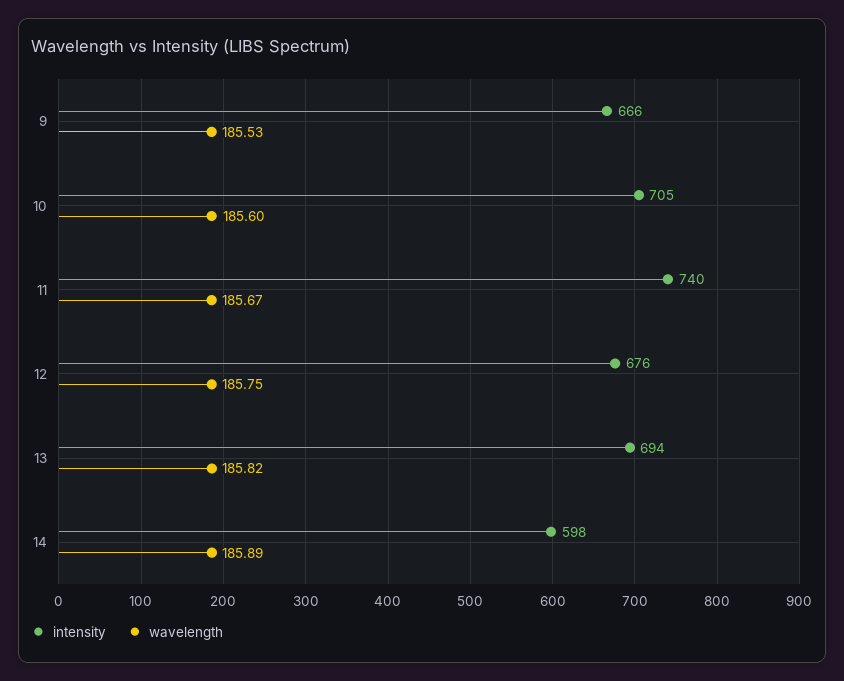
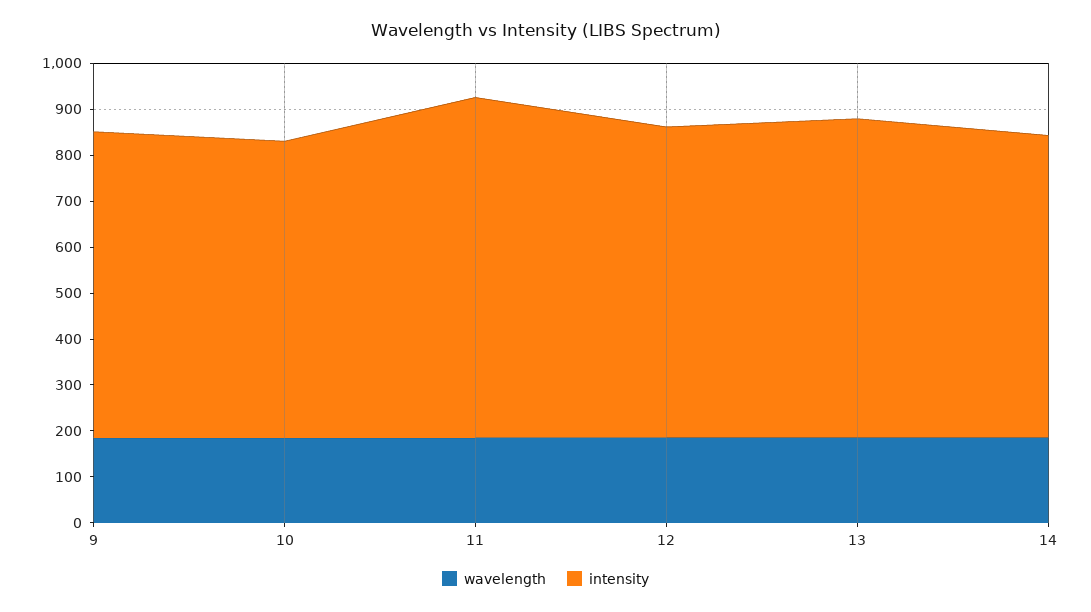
  {
    "intensity": {
      "9": 666,
-     "10": 705,
+     "10": 640,
      "11": 740,
      "12": 676,
      "13": 694,
-     "14": 598
+     "14": 660
    },
    "wavelength": {
      "9": 185.53,
      "10": 185.6,
      "11": 185.67,
      "12": 185.75,
      "13": 185.82,
      "14": 185.89
    }
  }

